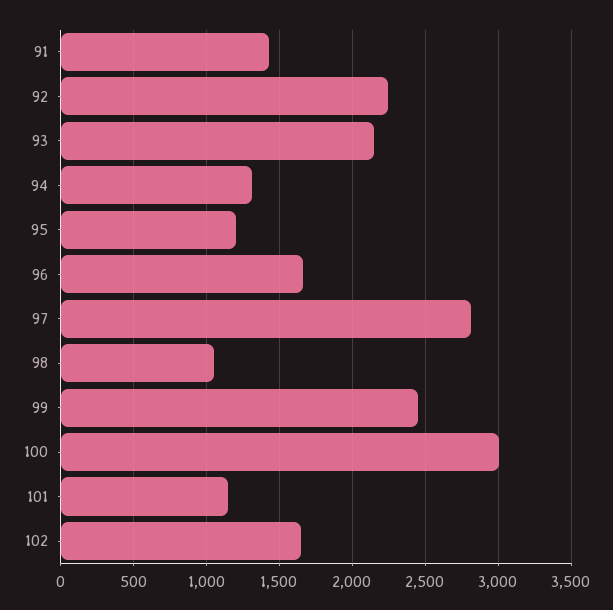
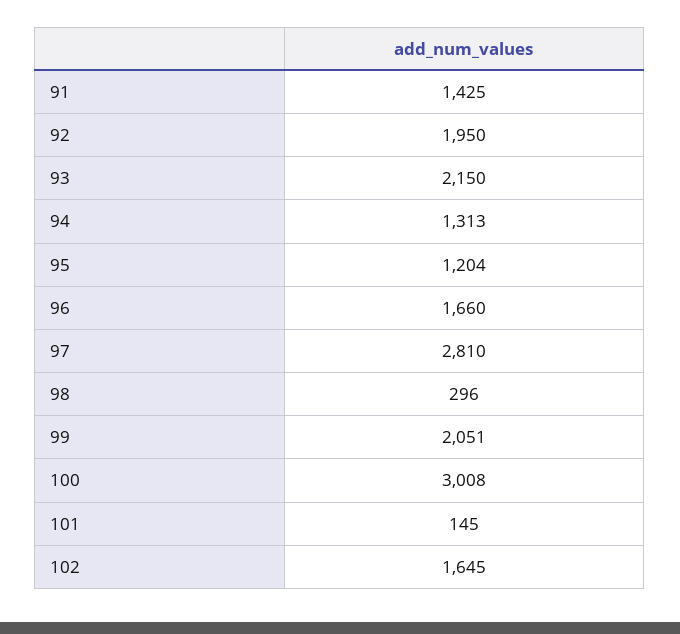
  {
    "91": 1425,
-   "92": 2250,
+   "92": 1950,
    "93": 2150,
    "94": 1313,
    "95": 1204,
    "96": 1660,
    "97": 2810,
-   "98": 1050,
+   "98": 296,
-   "99": 2450,
+   "99": 2051,
    "100": 3008,
-   "101": 1150,
+   "101": 145,
    "102": 1645
  }

